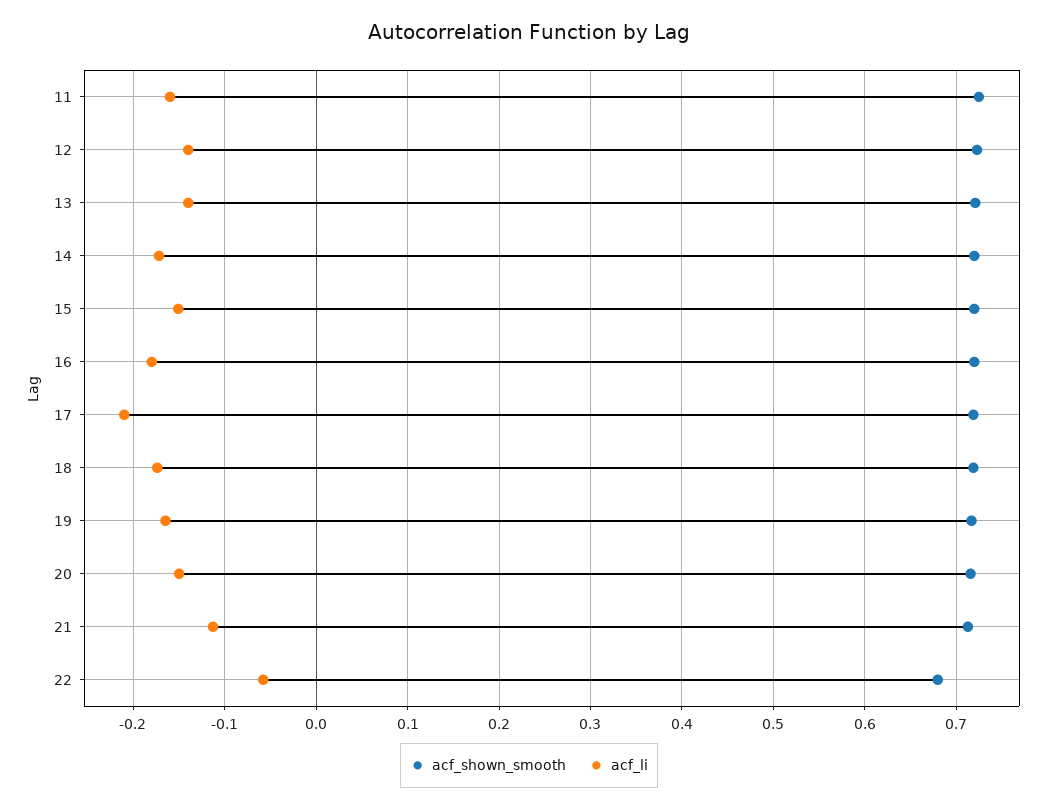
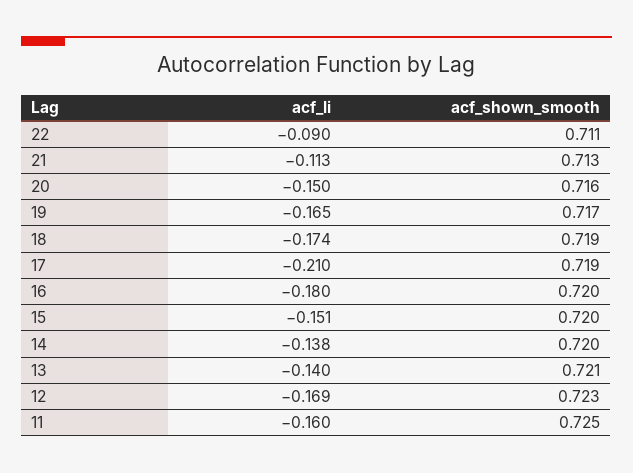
  {
    "acf_shown_smooth": {
      "11": 0.725,
      "12": 0.723,
      "13": 0.721,
      "14": 0.72,
      "15": 0.72,
      "16": 0.72,
      "17": 0.719,
      "18": 0.719,
      "19": 0.717,
      "20": 0.716,
      "21": 0.713,
-     "22": 0.68
+     "22": 0.711
    },
    "acf_li": {
      "11": -0.16,
-     "12": -0.14,
+     "12": -0.169,
      "13": -0.14,
-     "14": -0.17,
+     "14": -0.138,
      "15": -0.151,
      "16": -0.18,
      "17": -0.21,
      "18": -0.174,
      "19": -0.165,
      "20": -0.15,
      "21": -0.113,
-     "22": -0.06
+     "22": -0.09
    }
  }

